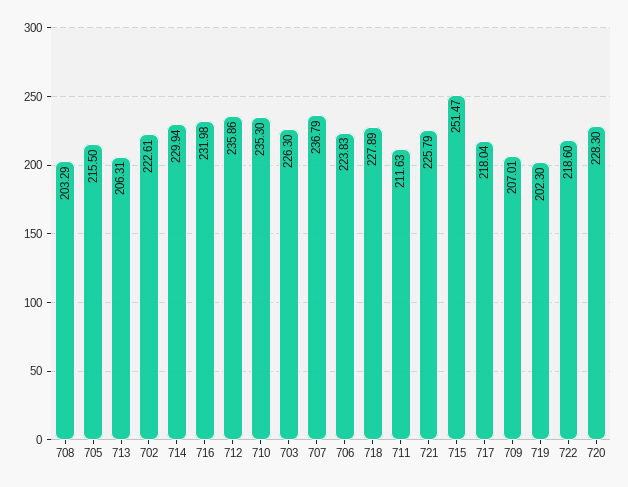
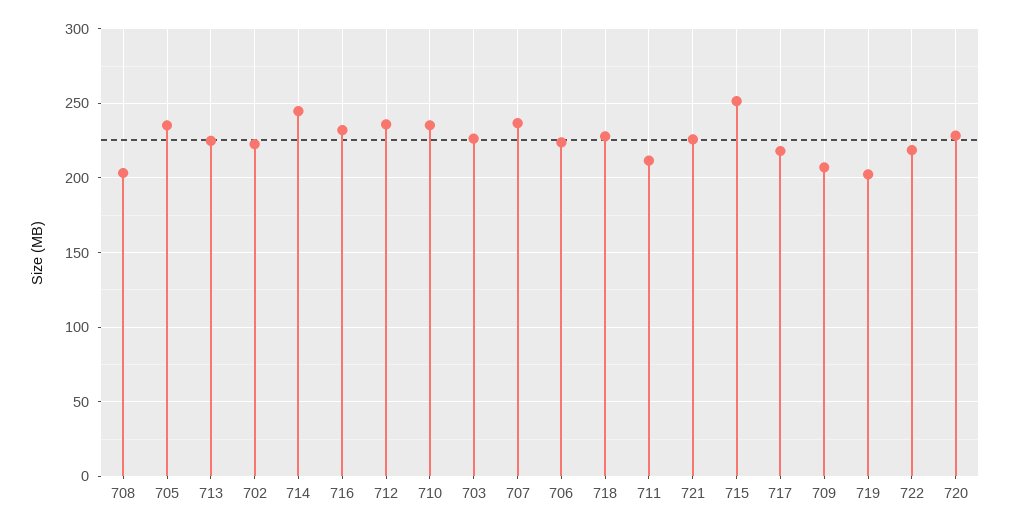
  {
    "708": 203.29,
-   "705": 215.5,
+   "705": 235,
-   "713": 206.31,
+   "713": 225,
    "702": 222.61,
-   "714": 229.94,
+   "714": 245,
    "716": 231.98,
    "712": 235.86,
    "710": 235.3,
    "703": 226.3,
    "707": 236.79,
    "706": 223.83,
    "718": 227.89,
    "711": 211.63,
    "721": 225.79,
    "715": 251.47,
    "717": 218.04,
    "709": 207.01,
    "719": 202.3,
    "722": 218.6,
    "720": 228.3
  }

